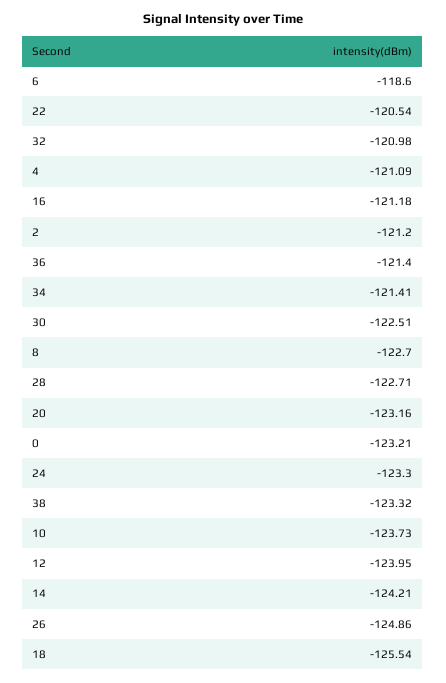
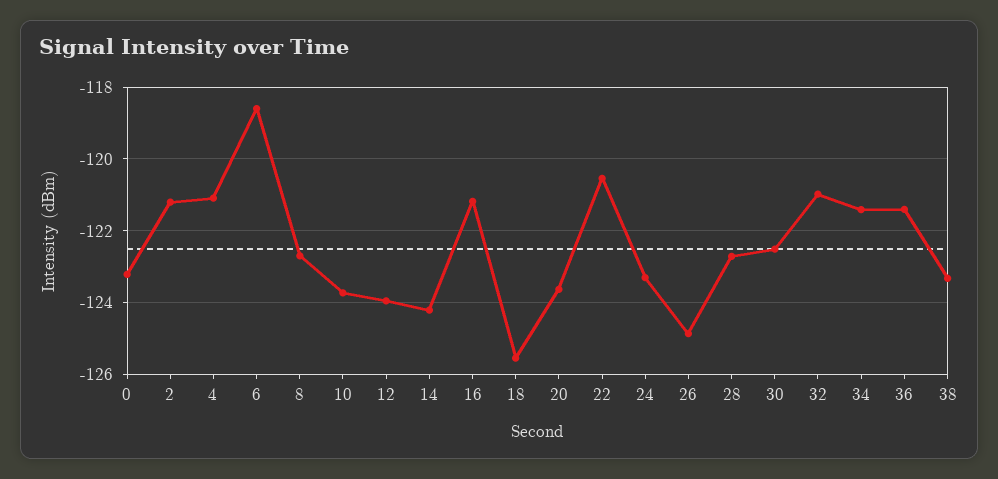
  {
    "6": -118.6,
    "22": -120.54,
    "32": -120.98,
    "4": -121.09,
    "16": -121.18,
    "2": -121.2,
    "36": -121.4,
    "34": -121.41,
    "30": -122.51,
    "8": -122.7,
    "28": -122.71,
-   "20": -123.16,
+   "20": -123.6,
    "0": -123.21,
    "24": -123.3,
    "38": -123.32,
    "10": -123.73,
    "12": -123.95,
    "14": -124.21,
    "26": -124.86,
    "18": -125.54
  }

